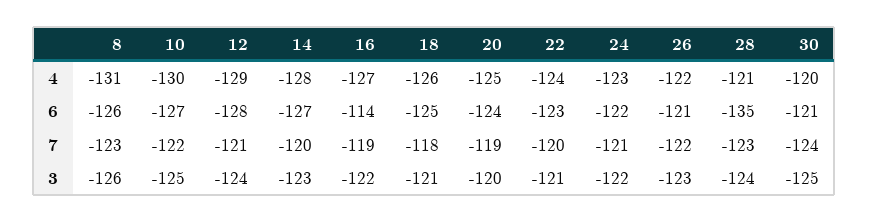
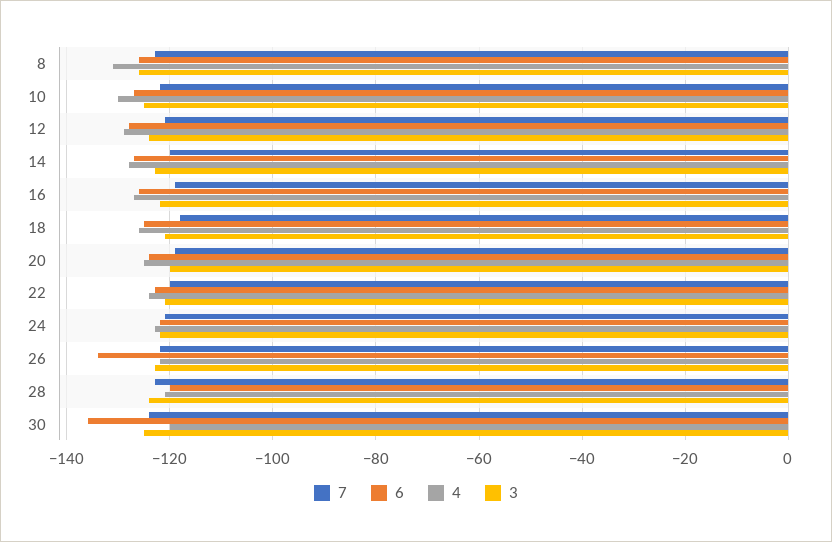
  {
    "4": {
      "8": -131,
      "10": -130,
      "12": -129,
      "14": -128,
      "16": -127,
      "18": -126,
      "20": -125,
      "22": -124,
      "24": -123,
      "26": -122,
      "28": -121,
      "30": -120
    },
    "6": {
      "8": -126,
      "10": -127,
      "12": -128,
      "14": -127,
-     "16": -114,
+     "16": -125,
      "18": -125,
      "20": -124,
      "22": -123,
      "24": -122,
-     "26": -121,
+     "26": -135,
-     "28": -135,
+     "28": -120,
-     "30": -121
+     "30": -135
    },
    "7": {
      "8": -123,
      "10": -122,
      "12": -121,
      "14": -120,
      "16": -119,
      "18": -118,
      "20": -119,
      "22": -120,
      "24": -121,
      "26": -122,
      "28": -123,
      "30": -124
    },
    "3": {
      "8": -126,
      "10": -125,
      "12": -124,
      "14": -123,
      "16": -122,
      "18": -121,
      "20": -120,
      "22": -121,
      "24": -122,
      "26": -123,
      "28": -124,
      "30": -125
    }
  }

